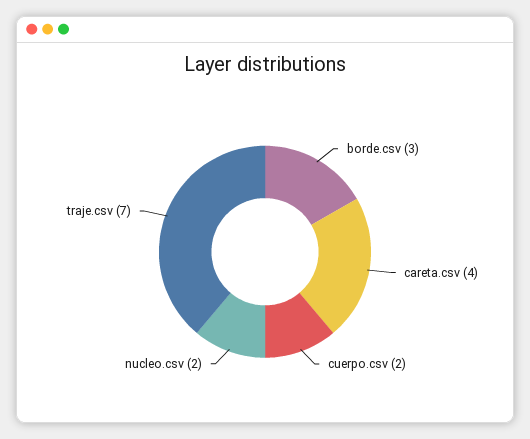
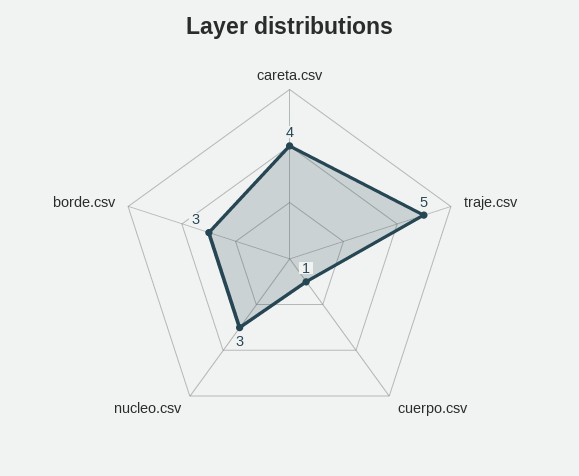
  {
    "borde.csv": 3,
    "careta.csv": 4,
-   "cuerpo.csv": 2,
+   "cuerpo.csv": 1,
-   "nucleo.csv": 2,
+   "nucleo.csv": 3,
-   "traje.csv": 7
+   "traje.csv": 5
  }

